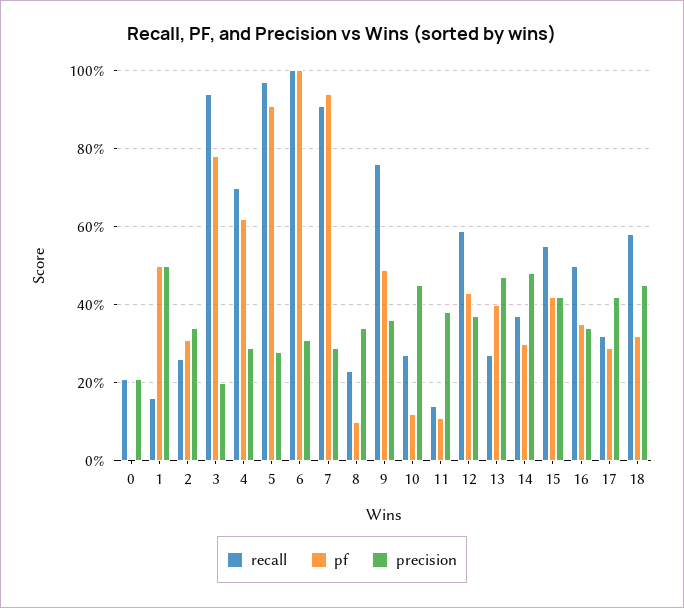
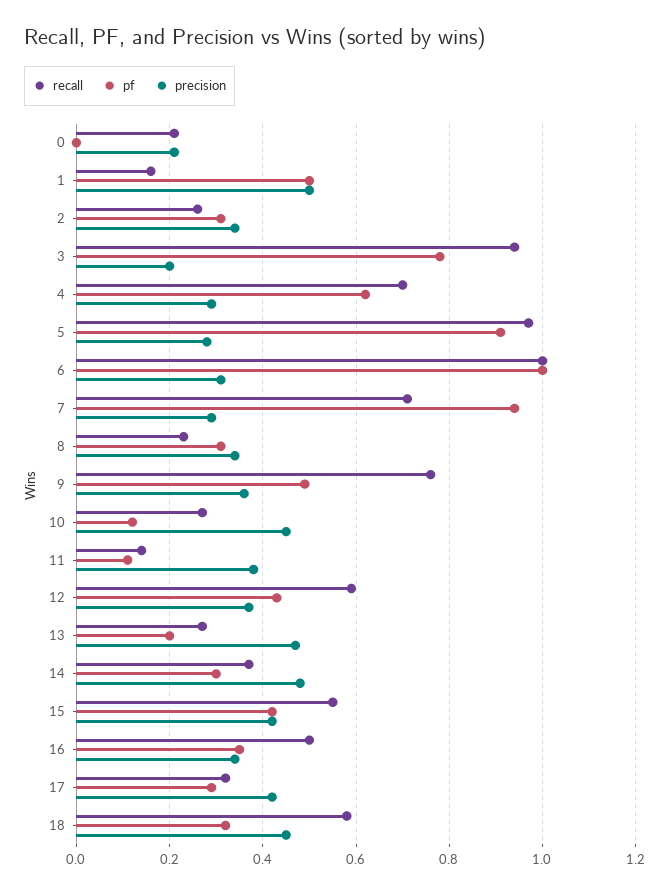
  {
    "recall": {
      "0": 0.2,
      "1": 0.15,
      "2": 0.25,
      "3": 0.95,
      "4": 0.7,
      "5": 0.95,
      "6": 1,
-     "7": 0.9,
+     "7": 0.7,
      "8": 0.25,
      "9": 0.75,
      "10": 0.25,
      "11": 0.15,
      "12": 0.6,
      "13": 0.25,
      "14": 0.35,
      "15": 0.55,
      "16": 0.5,
      "17": 0.3,
      "18": 0.6
    },
    "pf": {
      "0": 0,
      "1": 0.5,
      "2": 0.3,
      "3": 0.8,
      "4": 0.6,
      "5": 0.9,
      "6": 1,
      "7": 0.95,
-     "8": 0.1,
+     "8": 0.3,
      "9": 0.5,
      "10": 0.1,
      "11": 0.1,
      "12": 0.45,
-     "13": 0.4,
+     "13": 0.2,
      "14": 0.3,
      "15": 0.4,
      "16": 0.35,
      "17": 0.3,
      "18": 0.3
    },
    "precision": {
      "0": 0.2,
      "1": 0.5,
      "2": 0.35,
      "3": 0.2,
      "4": 0.3,
      "5": 0.3,
      "6": 0.3,
      "7": 0.3,
      "8": 0.35,
      "9": 0.35,
      "10": 0.45,
      "11": 0.4,
      "12": 0.35,
      "13": 0.45,
      "14": 0.5,
      "15": 0.4,
      "16": 0.35,
      "17": 0.4,
      "18": 0.45
    }
  }

